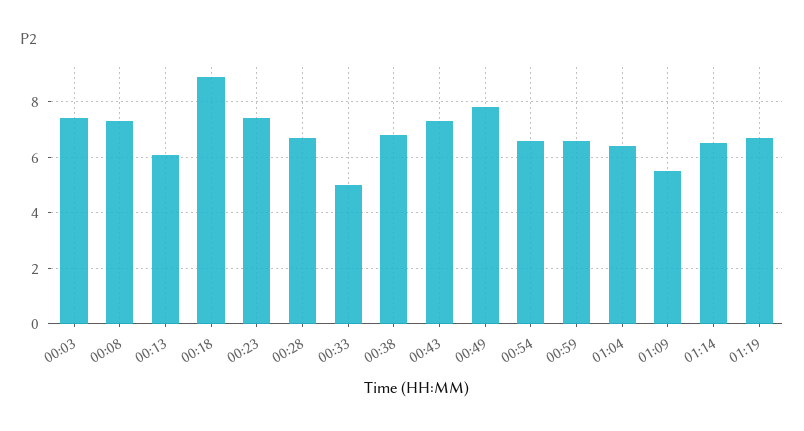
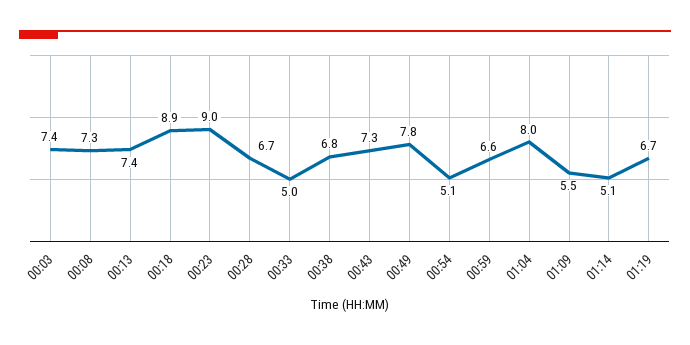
  {
    "00:03": 7.4,
    "00:08": 7.3,
-   "00:13": 6,
+   "00:13": 7.4,
    "00:18": 8.9,
-   "00:23": 7.5,
+   "00:23": 9,
    "00:28": 6.7,
    "00:33": 5,
    "00:38": 6.8,
    "00:43": 7.3,
    "00:49": 7.8,
-   "00:54": 6.5,
+   "00:54": 5.1,
    "00:59": 6.6,
-   "01:04": 6.5,
+   "01:04": 8,
    "01:09": 5.5,
-   "01:14": 6.5,
+   "01:14": 5.1,
    "01:19": 6.7
  }

